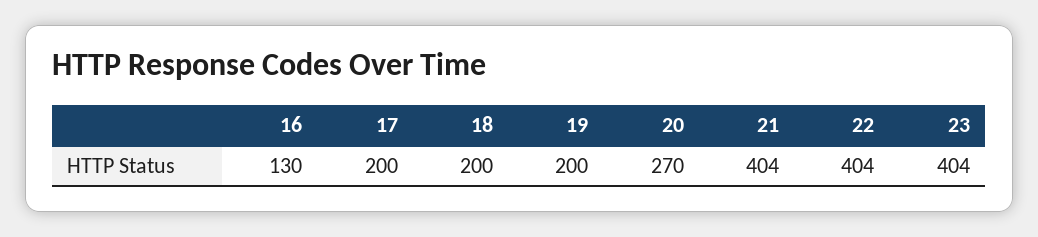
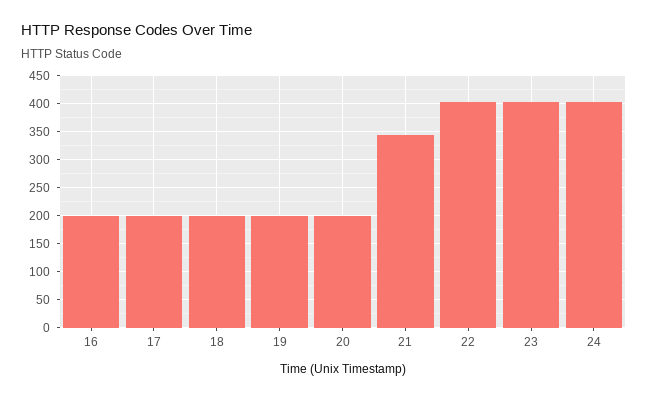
  {
-   "16": 130,
+   "16": 200,
    "17": 200,
    "18": 200,
    "19": 200,
-   "20": 270,
+   "20": 200,
-   "21": 404,
+   "21": 350,
    "22": 404,
-   "23": 404
+   "23": 404,
+   "24": 400
  }

